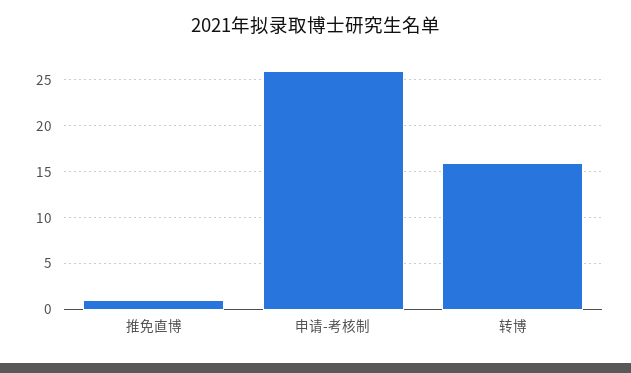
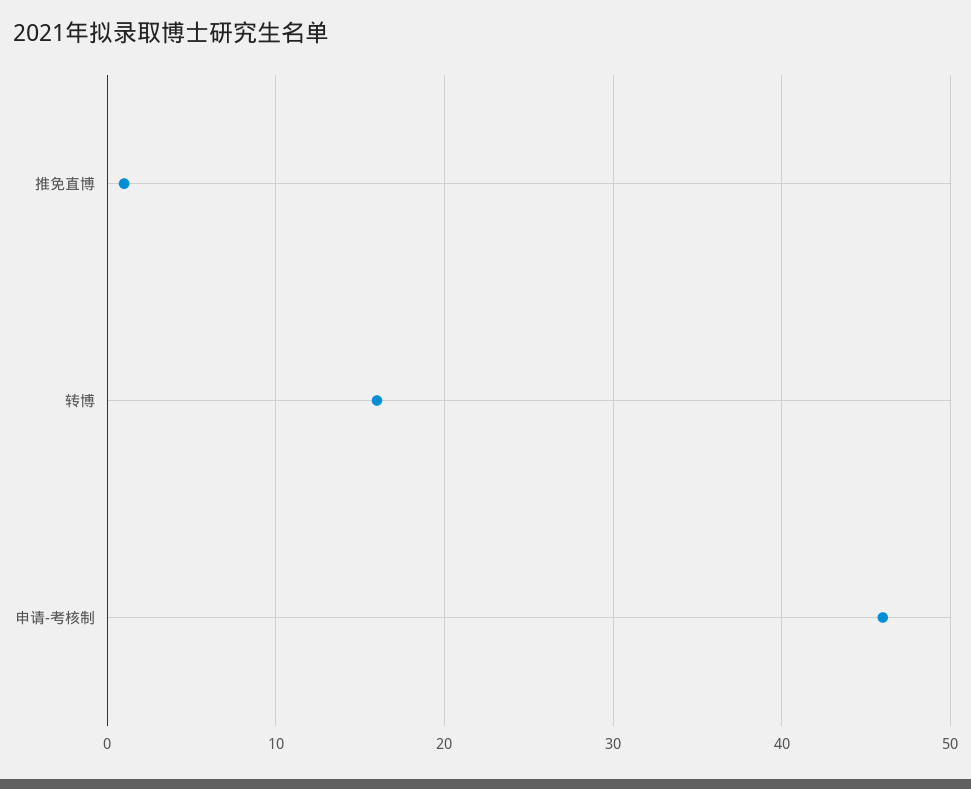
  {
    "推免直博": 1,
-   "申请-考核制": 26,
+   "申请-考核制": 46,
    "转博": 16
  }

